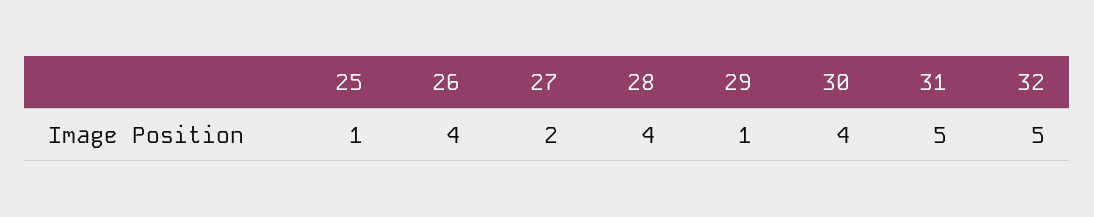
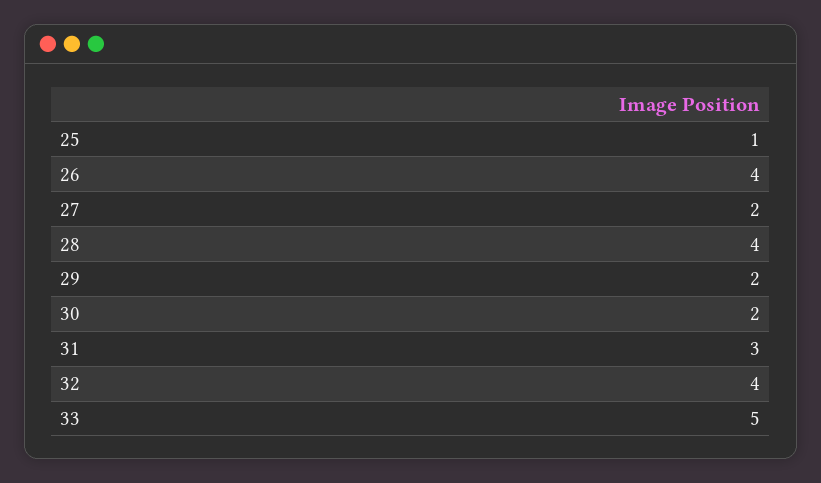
  {
    "25": 1,
    "26": 4,
    "27": 2,
    "28": 4,
-   "29": 1,
+   "29": 2,
-   "30": 4,
+   "30": 2,
-   "31": 5,
+   "31": 3,
-   "32": 5
+   "32": 4,
+   "33": 5
  }

